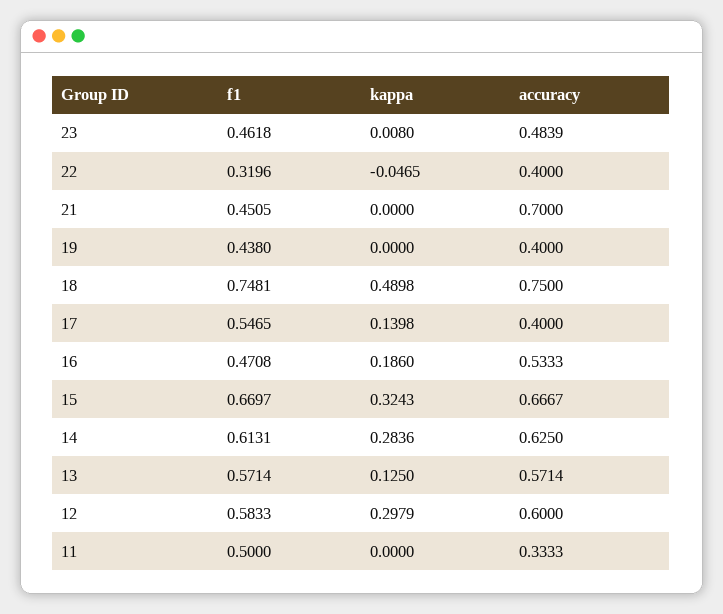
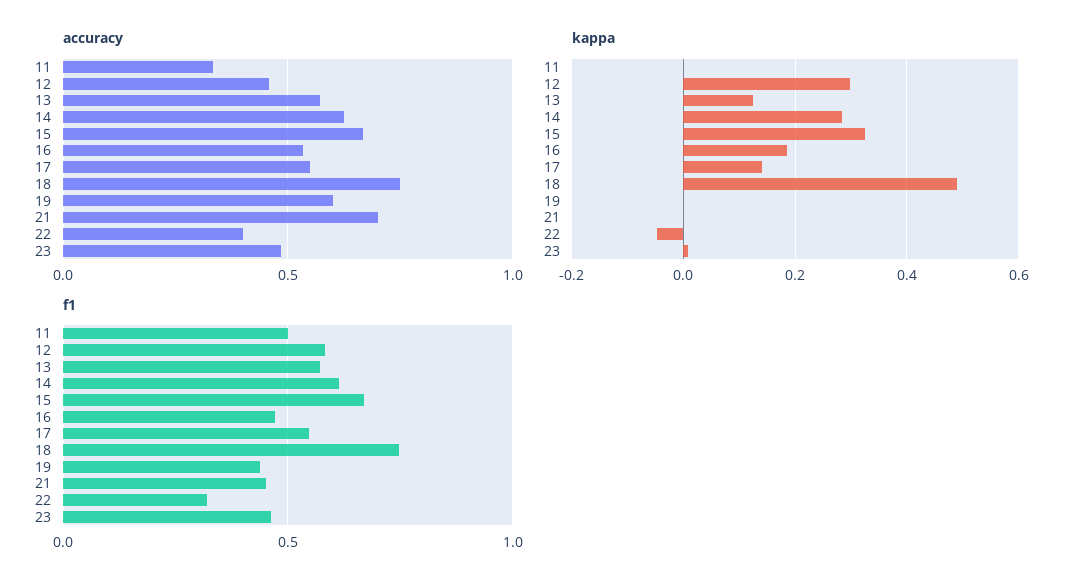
  {
    "f1": {
      "23": 0.4618,
      "22": 0.3196,
      "21": 0.4505,
      "19": 0.438,
      "18": 0.7481,
      "17": 0.5465,
      "16": 0.4708,
      "15": 0.6697,
      "14": 0.6131,
      "13": 0.5714,
      "12": 0.5833,
      "11": 0.5
    },
    "kappa": {
      "23": 0.008,
      "22": -0.0465,
      "21": 0,
      "19": 0,
      "18": 0.4898,
      "17": 0.1398,
      "16": 0.186,
      "15": 0.3243,
      "14": 0.2836,
      "13": 0.125,
      "12": 0.2979,
      "11": 0
    },
    "accuracy": {
      "23": 0.4839,
      "22": 0.4,
      "21": 0.7,
-     "19": 0.4,
+     "19": 0.6,
      "18": 0.75,
-     "17": 0.4,
+     "17": 0.55,
      "16": 0.5333,
      "15": 0.6667,
      "14": 0.625,
      "13": 0.5714,
-     "12": 0.6,
+     "12": 0.45,
      "11": 0.3333
    }
  }

